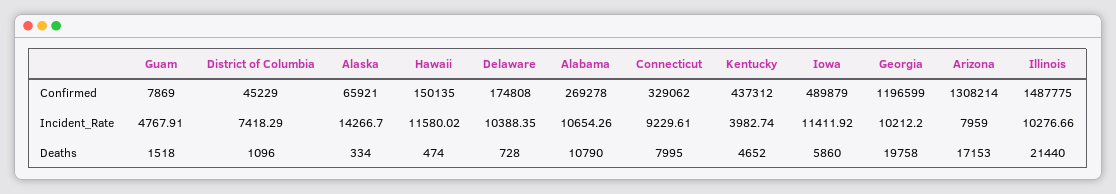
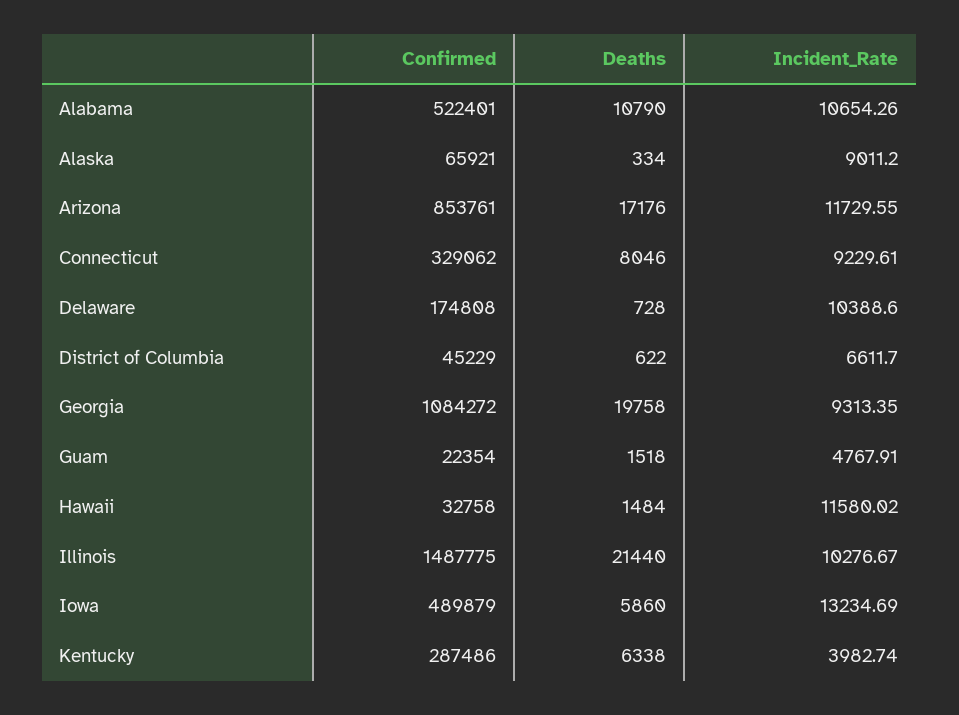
  {
    "Guam": {
-     "Confirmed": 7869,
+     "Confirmed": 22354,
      "Incident_Rate": 4767.91,
      "Deaths": 1518
    },
    "District of Columbia": {
      "Confirmed": 45229,
-     "Incident_Rate": 7418.29,
+     "Incident_Rate": 6611.7,
-     "Deaths": 1096
+     "Deaths": 622
    },
    "Alaska": {
      "Confirmed": 65921,
-     "Incident_Rate": 14266.7,
+     "Incident_Rate": 9011.2,
      "Deaths": 334
    },
    "Hawaii": {
-     "Confirmed": 150135,
+     "Confirmed": 32758,
      "Incident_Rate": 11580.02,
-     "Deaths": 474
+     "Deaths": 1484
    },
    "Delaware": {
      "Confirmed": 174808,
-     "Incident_Rate": 10388.35,
+     "Incident_Rate": 10388.6,
      "Deaths": 728
    },
    "Alabama": {
-     "Confirmed": 269278,
+     "Confirmed": 522401,
      "Incident_Rate": 10654.26,
      "Deaths": 10790
    },
    "Connecticut": {
      "Confirmed": 329062,
      "Incident_Rate": 9229.61,
-     "Deaths": 7995
+     "Deaths": 8046
    },
    "Kentucky": {
-     "Confirmed": 437312,
+     "Confirmed": 287486,
      "Incident_Rate": 3982.74,
-     "Deaths": 4652
+     "Deaths": 6338
    },
    "Iowa": {
      "Confirmed": 489879,
-     "Incident_Rate": 11411.92,
+     "Incident_Rate": 13234.69,
      "Deaths": 5860
    },
    "Georgia": {
-     "Confirmed": 1196599,
+     "Confirmed": 1084272,
-     "Incident_Rate": 10212.2,
+     "Incident_Rate": 9313.35,
      "Deaths": 19758
    },
    "Arizona": {
-     "Confirmed": 1308214,
+     "Confirmed": 853761,
-     "Incident_Rate": 7959,
+     "Incident_Rate": 11729.55,
-     "Deaths": 17153
+     "Deaths": 17176
    },
    "Illinois": {
      "Confirmed": 1487775,
-     "Incident_Rate": 10276.66,
+     "Incident_Rate": 10276.67,
      "Deaths": 21440
    }
  }

